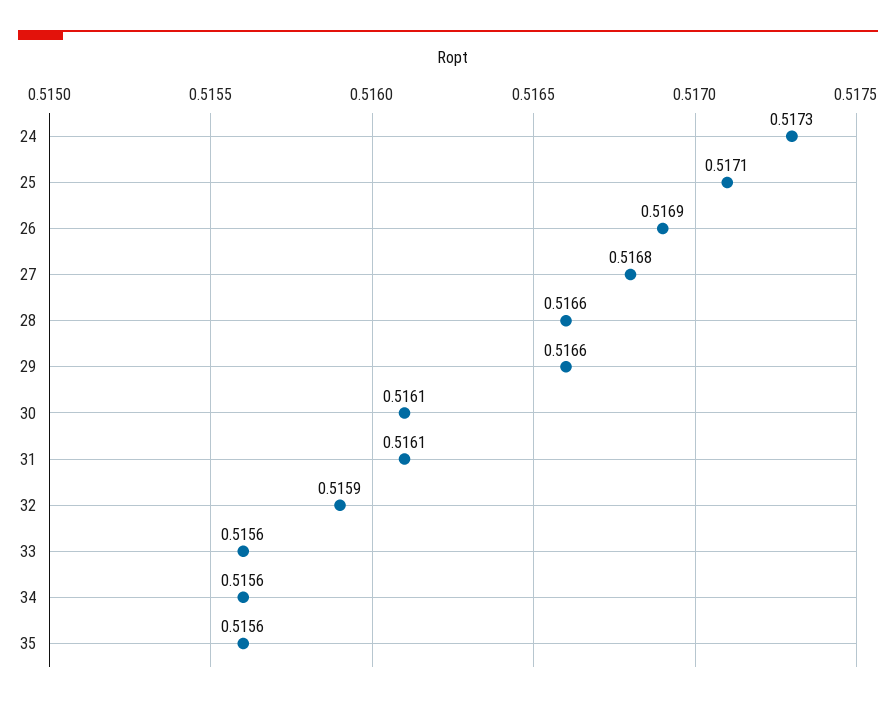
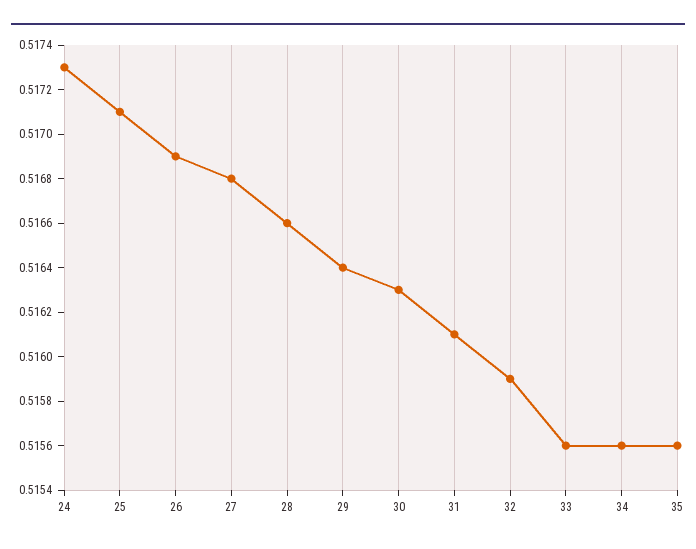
  {
    "24": 0.5173,
    "25": 0.5171,
    "26": 0.5169,
    "27": 0.5168,
    "28": 0.5166,
-   "29": 0.5166,
+   "29": 0.5164,
-   "30": 0.5161,
+   "30": 0.5163,
    "31": 0.5161,
    "32": 0.5159,
    "33": 0.5156,
    "34": 0.5156,
    "35": 0.5156
  }

